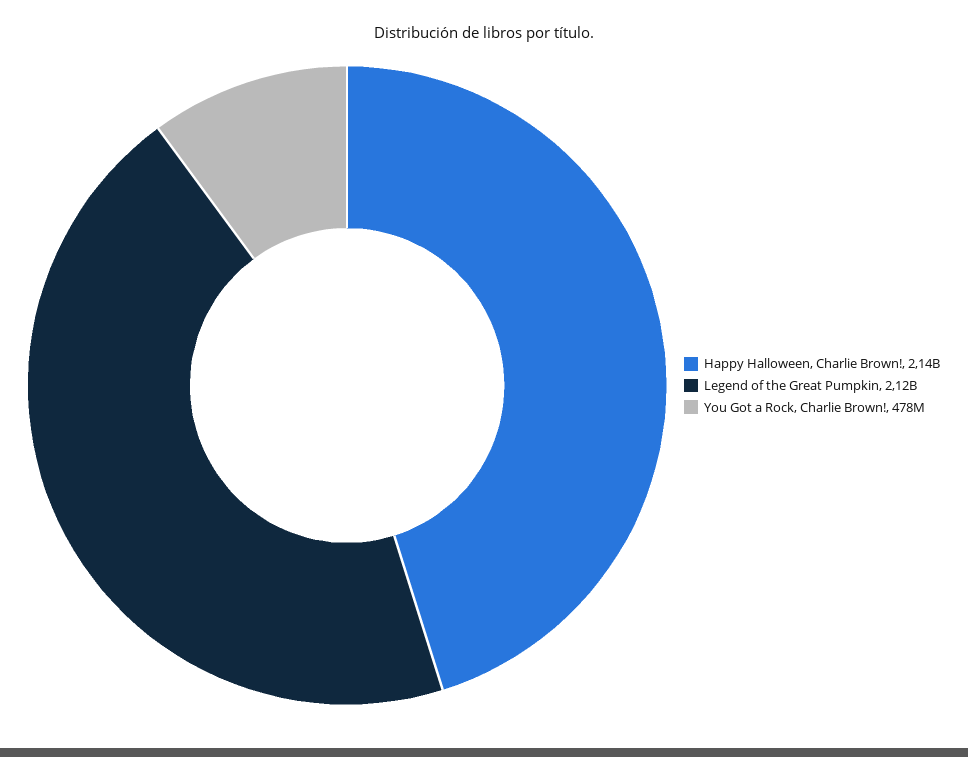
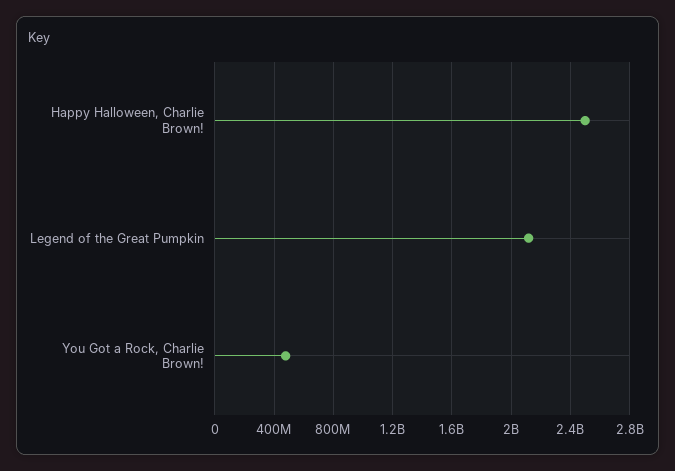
  {
-   "Happy Halloween, Charlie Brown!": 2140000000,
+   "Happy Halloween, Charlie Brown!": 2500000000,
    "Legend of the Great Pumpkin": 2120000000,
    "You Got a Rock, Charlie Brown!": 478000000
  }

